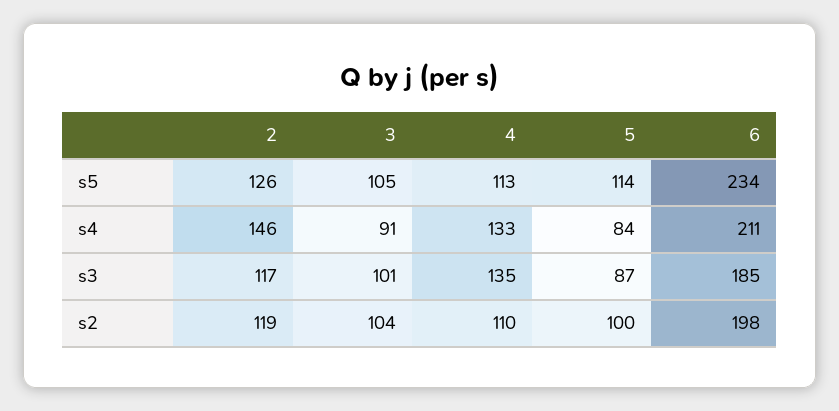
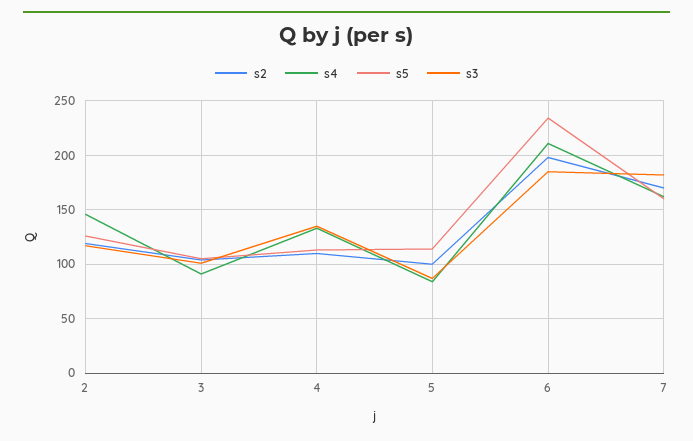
  {
    "s5": {
      "2": 126,
      "3": 105,
      "4": 113,
      "5": 114,
-     "6": 234
+     "6": 234,
+     "7": 160
    },
    "s4": {
      "2": 146,
      "3": 91,
      "4": 133,
      "5": 84,
-     "6": 211
+     "6": 211,
+     "7": 160
    },
    "s3": {
      "2": 117,
      "3": 101,
      "4": 135,
      "5": 87,
-     "6": 185
+     "6": 185,
+     "7": 180
    },
    "s2": {
      "2": 119,
      "3": 104,
      "4": 110,
      "5": 100,
-     "6": 198
+     "6": 198,
+     "7": 170
    }
  }

